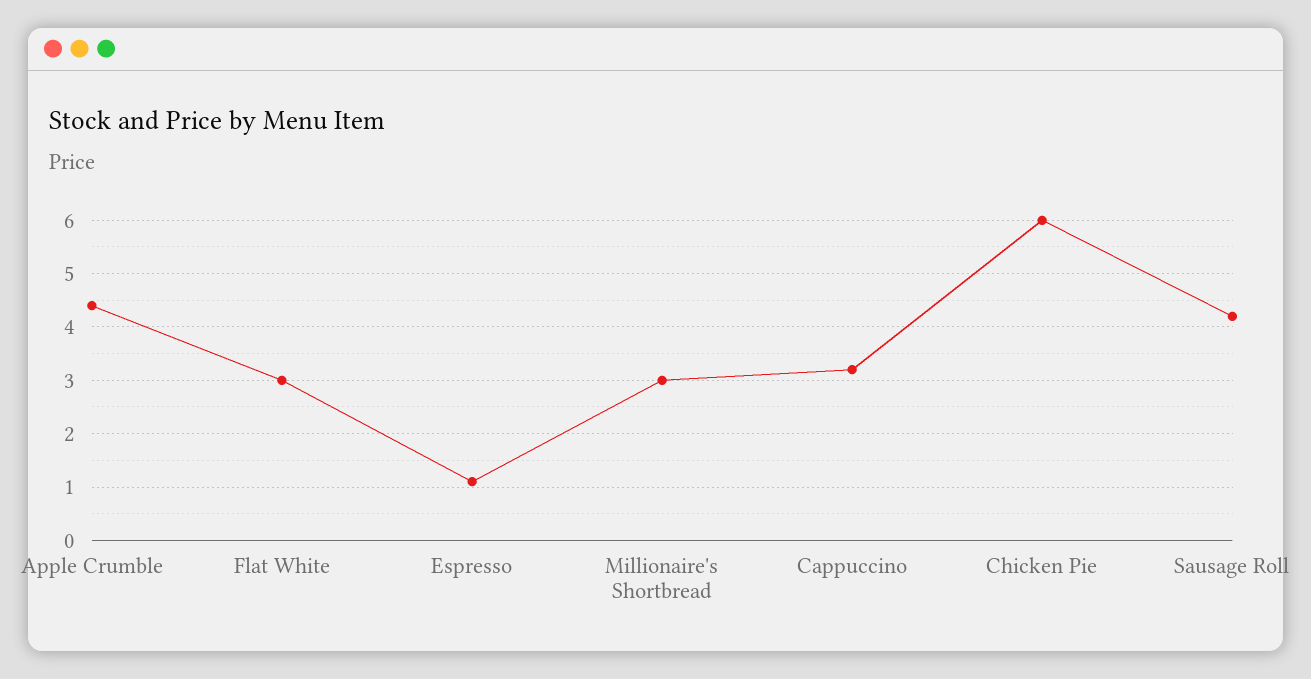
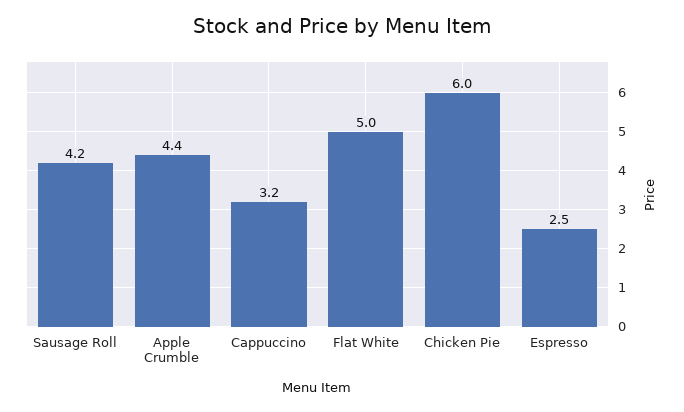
  {
    "Apple Crumble": 4.4,
-   "Flat White": 3,
+   "Flat White": 5,
-   "Espresso": 1,
+   "Espresso": 2.5,
-   "Millionaire's Shortbread": 3,
    "Cappuccino": 3.2,
    "Chicken Pie": 6,
    "Sausage Roll": 4.2
  }

